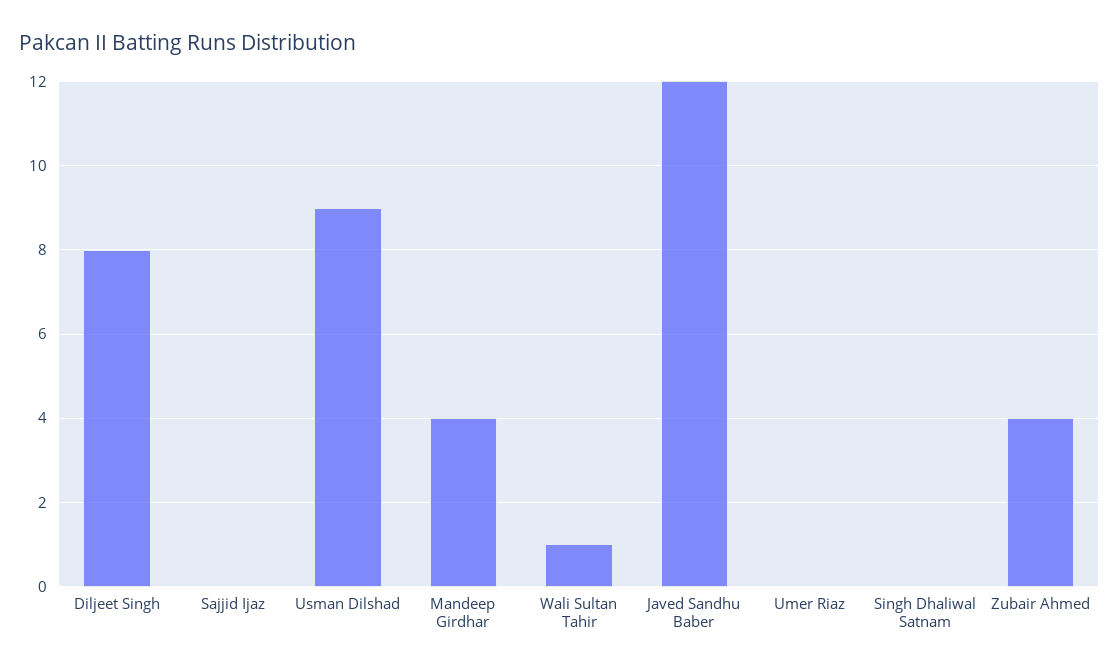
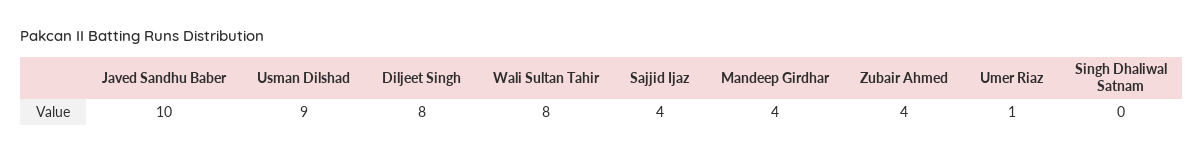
  {
    "Diljeet Singh": 8,
-   "Sajjid Ijaz": 0,
+   "Sajjid Ijaz": 4,
    "Usman Dilshad": 9,
    "Mandeep Girdhar": 4,
-   "Wali Sultan Tahir": 1,
+   "Wali Sultan Tahir": 8,
-   "Javed Sandhu Baber": 12,
+   "Javed Sandhu Baber": 10,
-   "Umer Riaz": 0,
+   "Umer Riaz": 1,
    "Singh Dhaliwal Satnam": 0,
    "Zubair Ahmed": 4
  }

